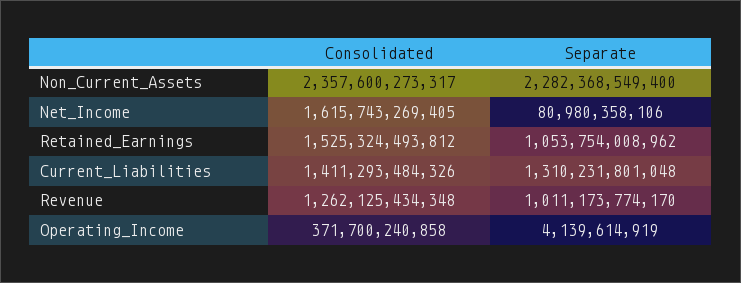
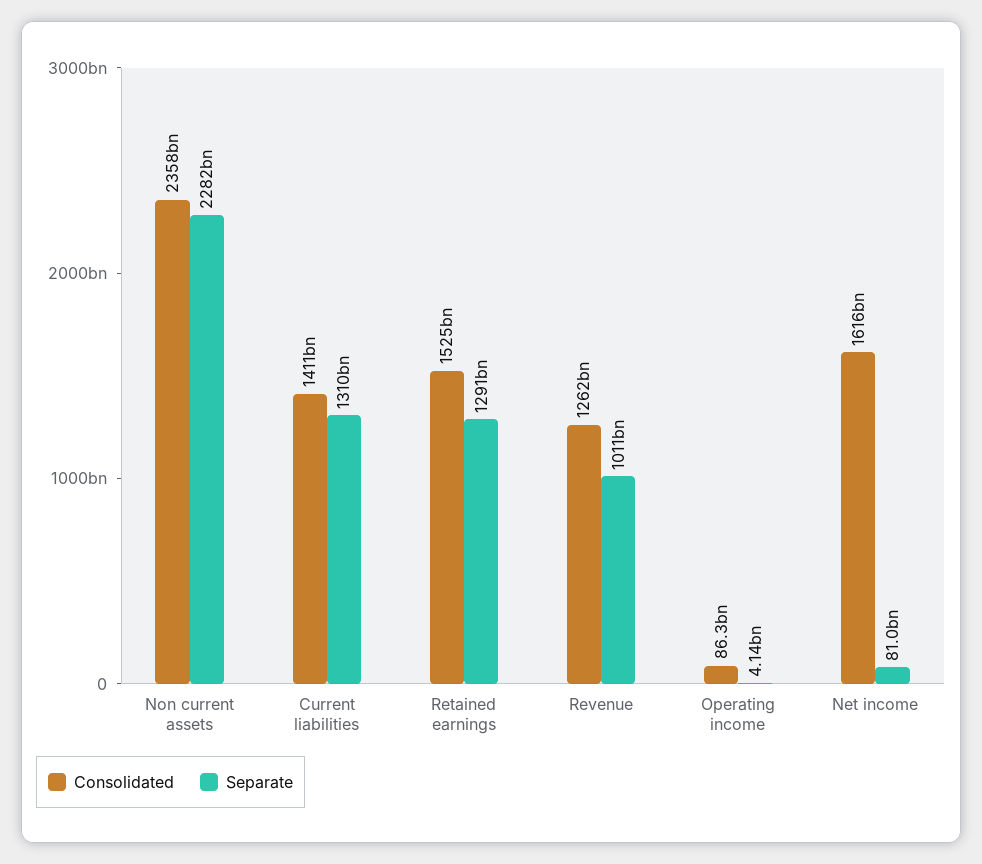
  {
    "Consolidated": {
      "Non_Current_Assets": 2357600273317,
      "Net_Income": 1615743269405,
      "Retained_Earnings": 1525324493812,
      "Current_Liabilities": 1411293484326,
      "Revenue": 1262125434348,
-     "Operating_Income": 371700240858
+     "Operating_Income": 86300000000
    },
    "Separate": {
      "Non_Current_Assets": 2282368549400,
      "Net_Income": 80980358106,
-     "Retained_Earnings": 1053754008962,
+     "Retained_Earnings": 1291000000000,
      "Current_Liabilities": 1310231801048,
      "Revenue": 1011173774170,
      "Operating_Income": 4139614919
    }
  }

